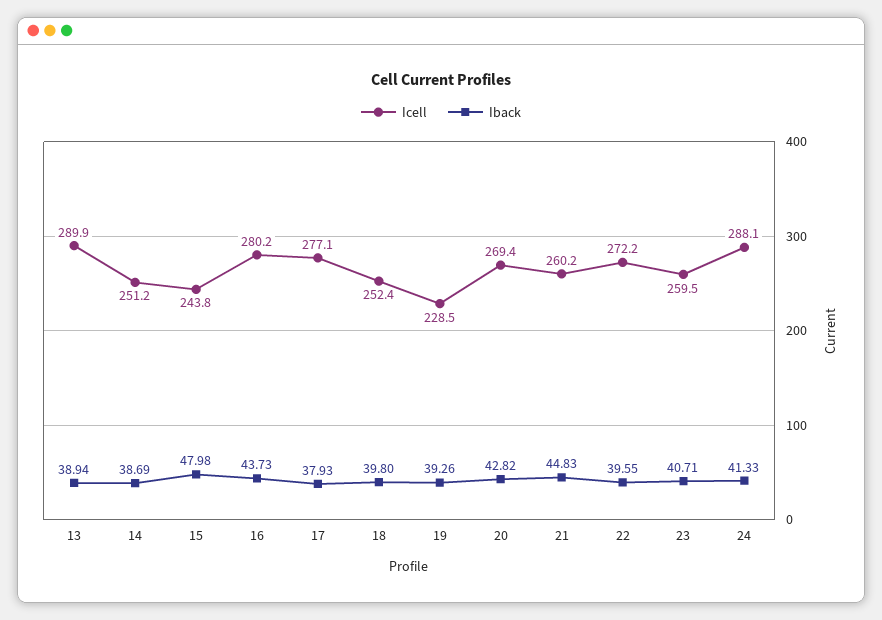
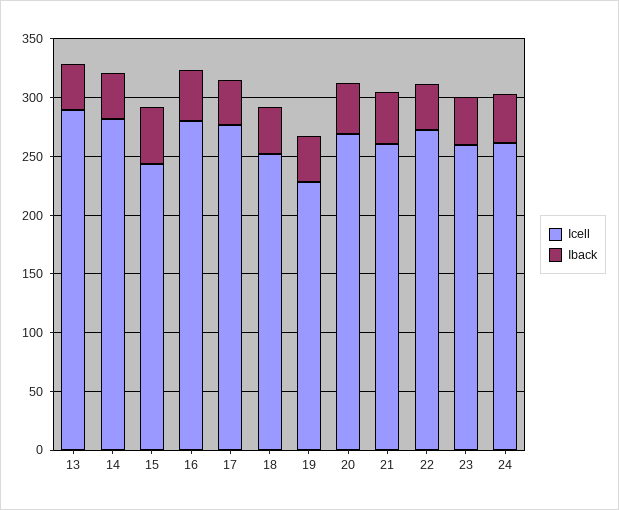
  {
    "Icell": {
      "13": 289.9,
-     "14": 251.2,
+     "14": 280,
      "15": 243.8,
      "16": 280.2,
      "17": 277.1,
      "18": 252.4,
      "19": 228.5,
      "20": 269.4,
      "21": 260.2,
      "22": 272.2,
      "23": 259.5,
-     "24": 288.1
+     "24": 260
    },
    "Iback": {
      "13": 38.94,
      "14": 38.69,
      "15": 47.98,
      "16": 43.73,
      "17": 37.93,
      "18": 39.8,
      "19": 39.26,
      "20": 42.82,
      "21": 44.83,
      "22": 39.55,
      "23": 40.71,
      "24": 41.33
    }
  }

